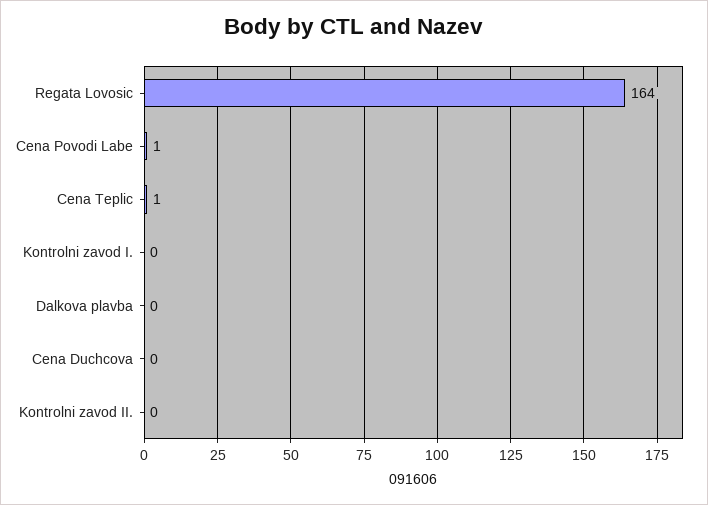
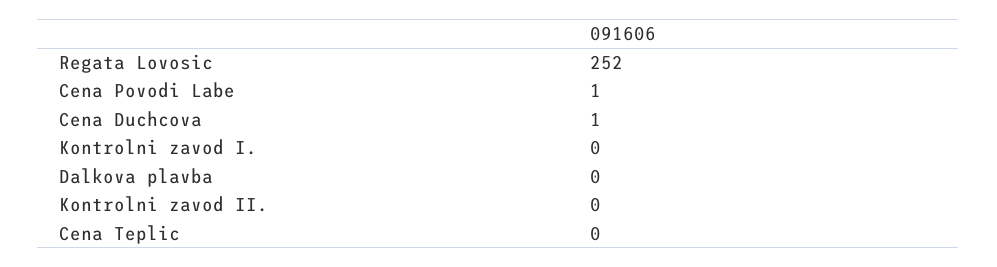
  {
-   "Regata Lovosic": 164,
+   "Regata Lovosic": 252,
    "Cena Povodi Labe": 1,
-   "Cena Teplic": 1,
+   "Cena Teplic": 0,
    "Kontrolni zavod I.": 0,
    "Dalkova plavba": 0,
-   "Cena Duchcova": 0,
+   "Cena Duchcova": 1,
    "Kontrolni zavod II.": 0
  }

